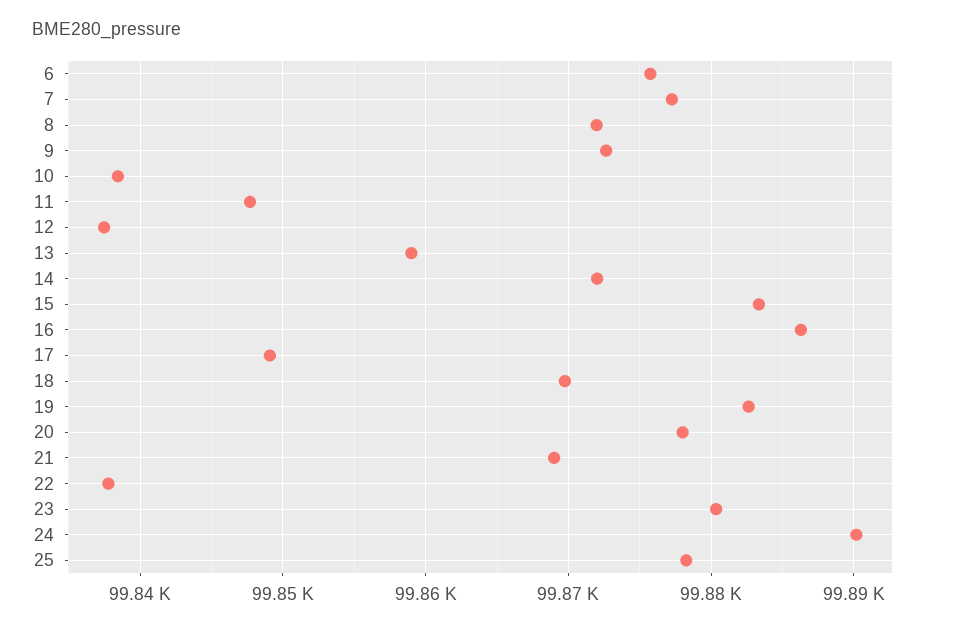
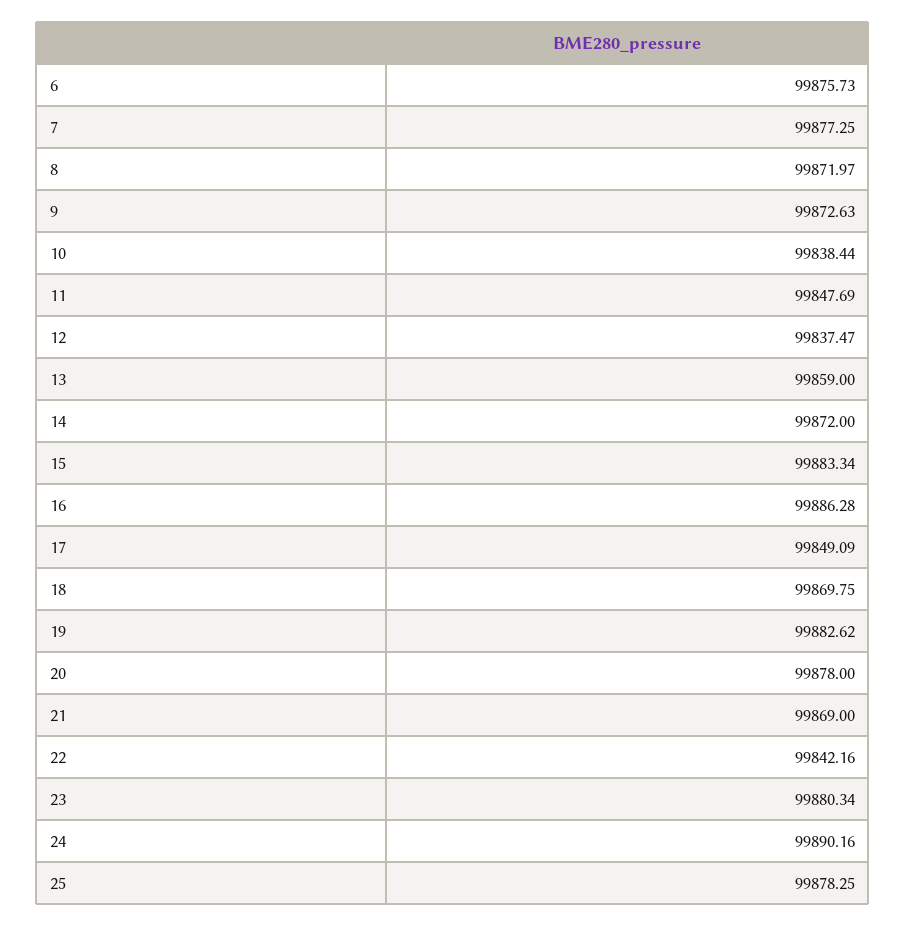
  {
    "6": 99875.73,
    "7": 99877.25,
    "8": 99871.97,
    "9": 99872.63,
    "10": 99838.44,
    "11": 99847.69,
    "12": 99837.47,
    "13": 99859,
    "14": 99872,
    "15": 99883.34,
    "16": 99886.28,
    "17": 99849.09,
    "18": 99869.75,
    "19": 99882.62,
    "20": 99878,
    "21": 99869,
-   "22": 99838,
+   "22": 99842.16,
    "23": 99880.34,
    "24": 99890.16,
    "25": 99878.25
  }

